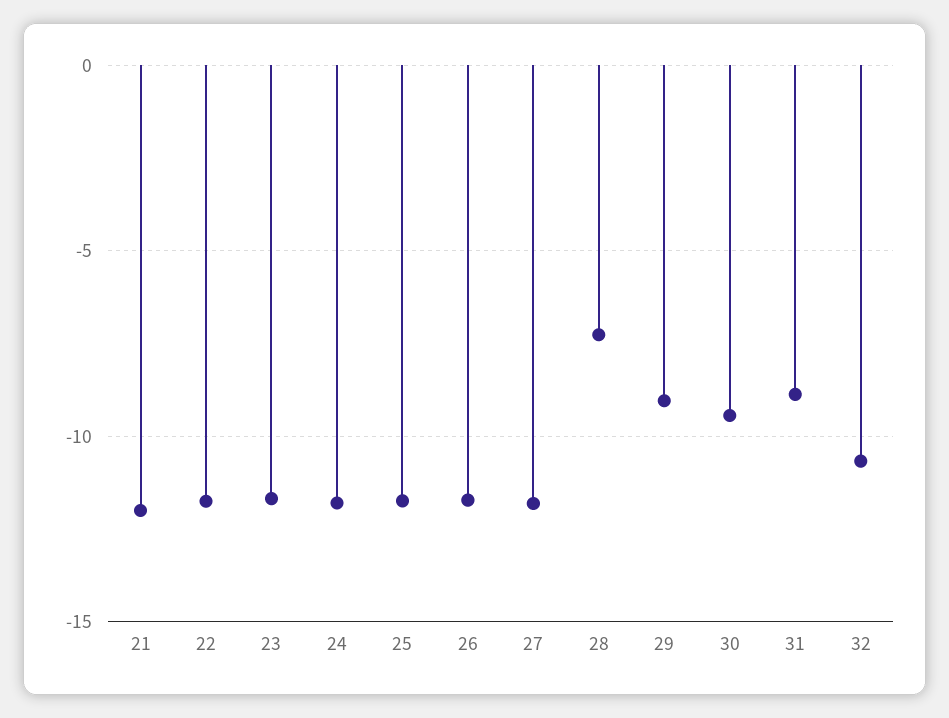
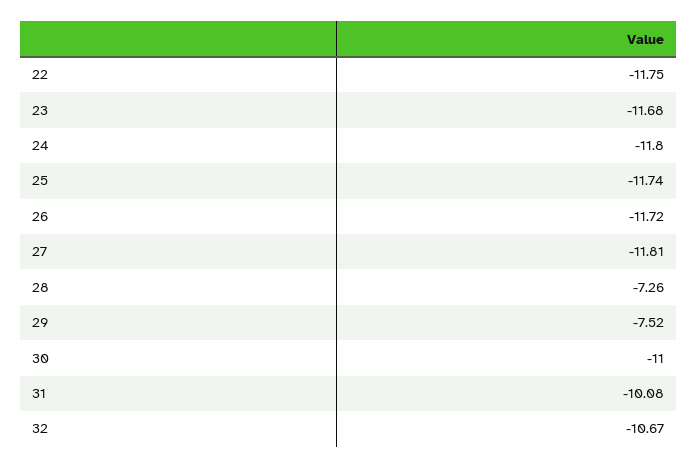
  {
-   "21": -12,
    "22": -11.75,
    "23": -11.68,
    "24": -11.8,
    "25": -11.74,
    "26": -11.72,
    "27": -11.81,
    "28": -7.26,
-   "29": -9,
+   "29": -7.52,
-   "30": -9.5,
+   "30": -11,
-   "31": -9,
+   "31": -10.08,
    "32": -10.67
  }

